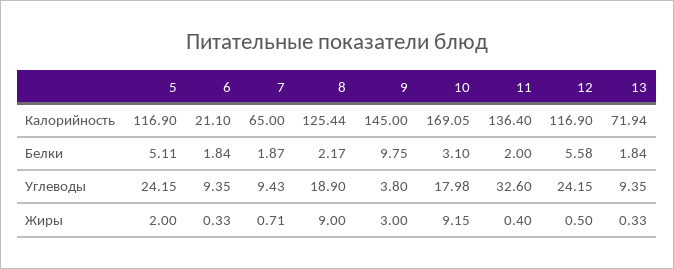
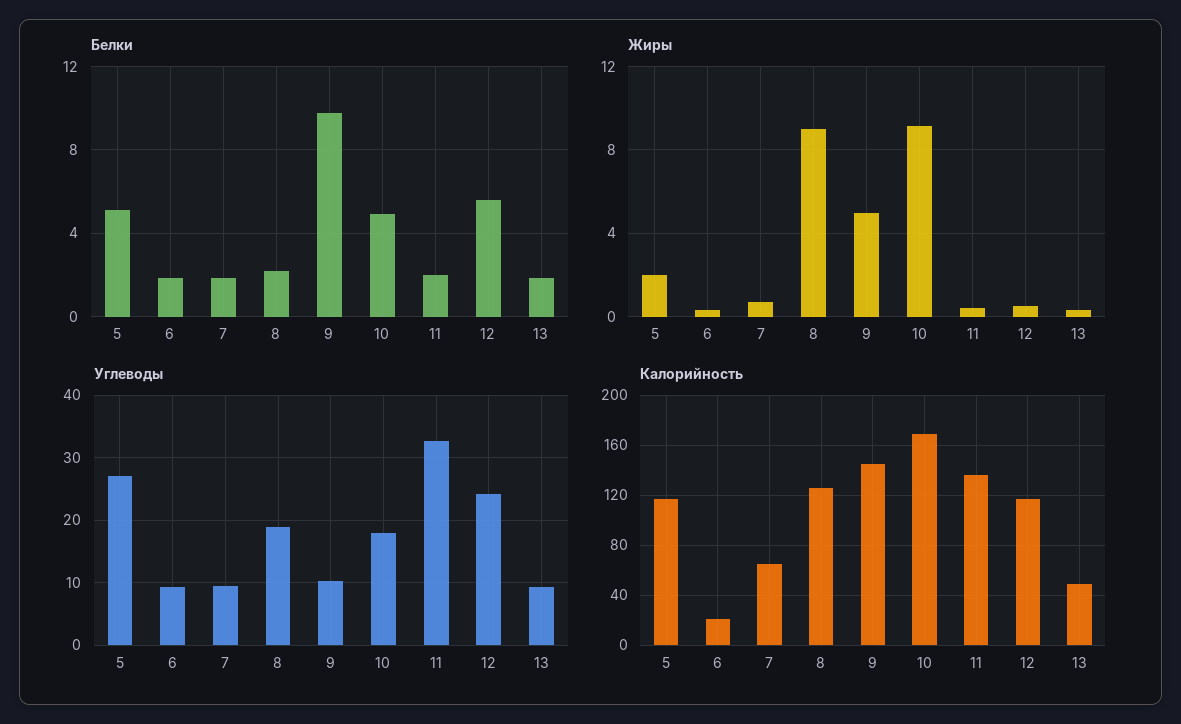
  {
    "Калорийность": {
      "5": 116.9,
      "6": 21.1,
      "7": 65,
      "8": 125.44,
      "9": 145,
      "10": 169.05,
      "11": 136.4,
      "12": 116.9,
-     "13": 71.94
+     "13": 50
    },
    "Белки": {
      "5": 5.11,
      "6": 1.84,
      "7": 1.87,
      "8": 2.17,
      "9": 9.75,
-     "10": 3.1,
+     "10": 5,
      "11": 2,
      "12": 5.58,
      "13": 1.84
    },
    "Углеводы": {
-     "5": 24.15,
+     "5": 27,
      "6": 9.35,
      "7": 9.43,
      "8": 18.9,
-     "9": 3.8,
+     "9": 10,
      "10": 17.98,
      "11": 32.6,
      "12": 24.15,
      "13": 9.35
    },
    "Жиры": {
      "5": 2,
      "6": 0.33,
      "7": 0.71,
      "8": 9,
-     "9": 3,
+     "9": 5,
      "10": 9.15,
      "11": 0.4,
      "12": 0.5,
      "13": 0.33
    }
  }

